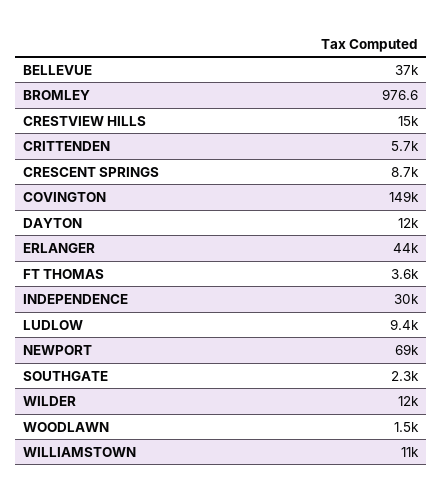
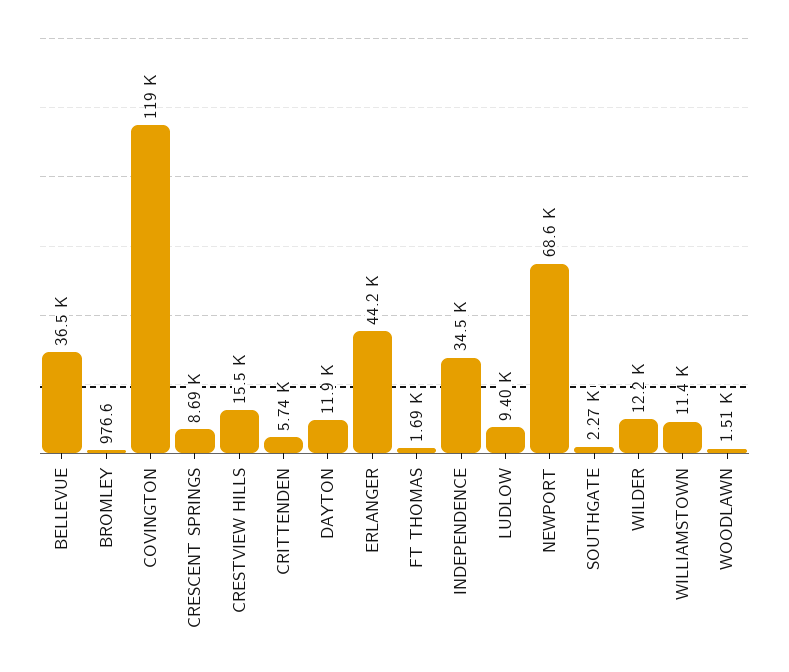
  {
    "BELLEVUE": 36500,
    "BROMLEY": 976.6,
    "CRESTVIEW HILLS": 15500,
    "CRITTENDEN": 5740,
    "CRESCENT SPRINGS": 8690,
-   "COVINGTON": 149000,
+   "COVINGTON": 119000,
    "DAYTON": 11900,
    "ERLANGER": 44200,
-   "FT THOMAS": 3600,
+   "FT THOMAS": 1690,
-   "INDEPENDENCE": 30000,
+   "INDEPENDENCE": 34500,
    "LUDLOW": 9400,
    "NEWPORT": 68600,
    "SOUTHGATE": 2270,
    "WILDER": 12200,
    "WOODLAWN": 1510,
    "WILLIAMSTOWN": 11400
  }

